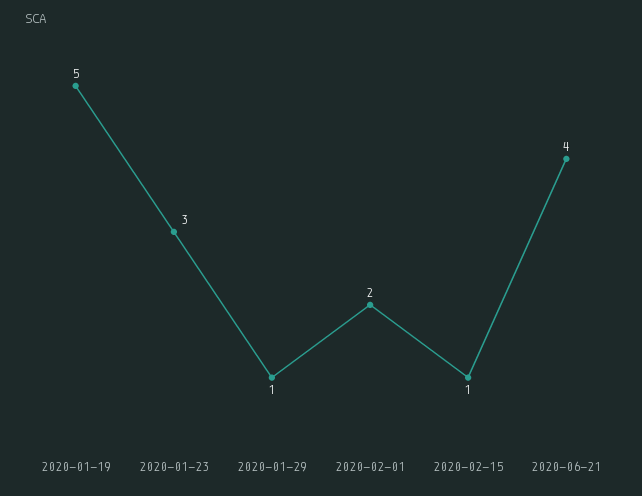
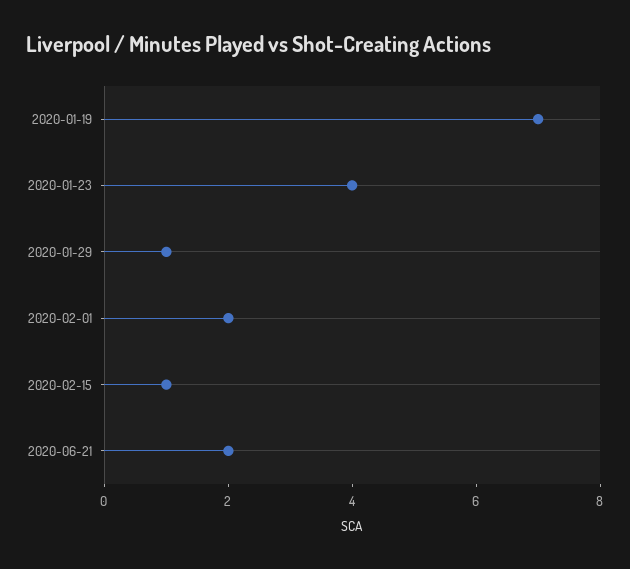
  {
-   "2020-01-19": 5,
+   "2020-01-19": 7,
-   "2020-01-23": 3,
+   "2020-01-23": 4,
    "2020-01-29": 1,
    "2020-02-01": 2,
    "2020-02-15": 1,
-   "2020-06-21": 4
+   "2020-06-21": 2
  }

